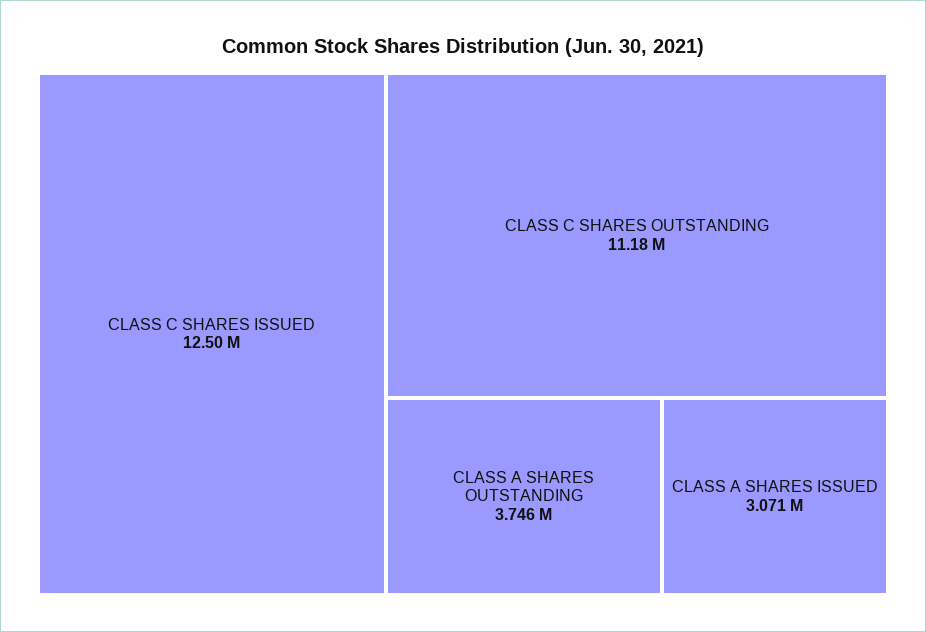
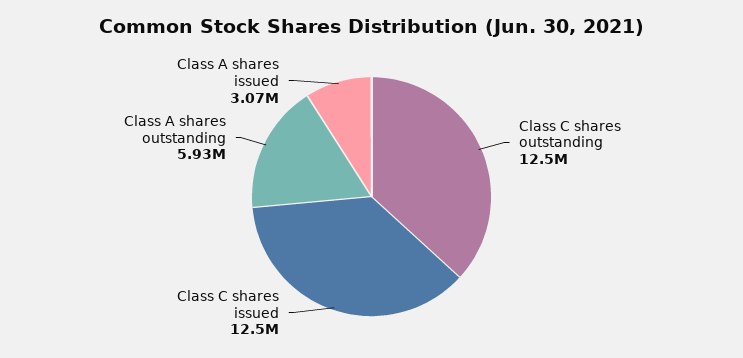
  {
    "CLASS C SHARES ISSUED": 12500000,
-   "CLASS C SHARES OUTSTANDING": 11180000,
+   "CLASS C SHARES OUTSTANDING": 12500000,
-   "CLASS A SHARES OUTSTANDING": 3746000,
+   "CLASS A SHARES OUTSTANDING": 5930000,
    "CLASS A SHARES ISSUED": 3071000
  }

